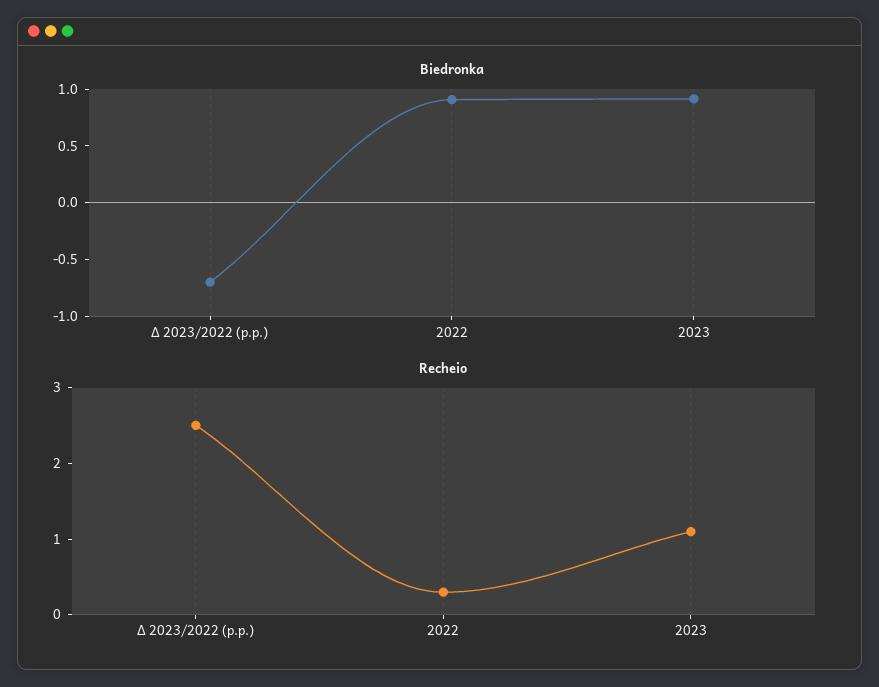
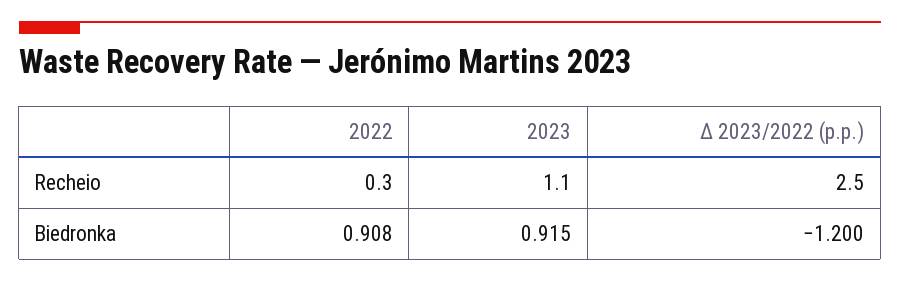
  {
    "Biedronka": {
-     "Δ 2023/2022 (p.p.)": -0.7,
+     "Δ 2023/2022 (p.p.)": -1.2,
      "2022": 0.908,
      "2023": 0.915
    },
    "Recheio": {
      "Δ 2023/2022 (p.p.)": 2.5,
      "2022": 0.3,
      "2023": 1.1
    }
  }

